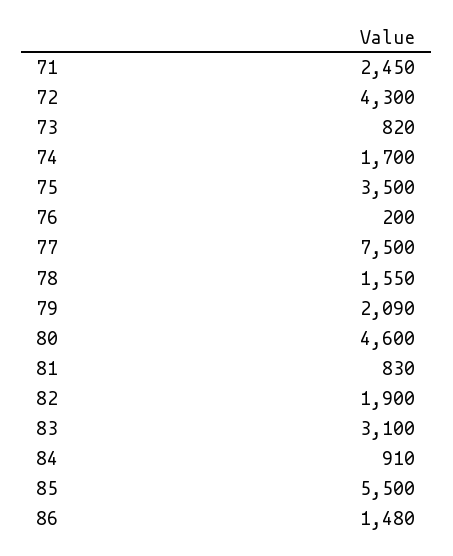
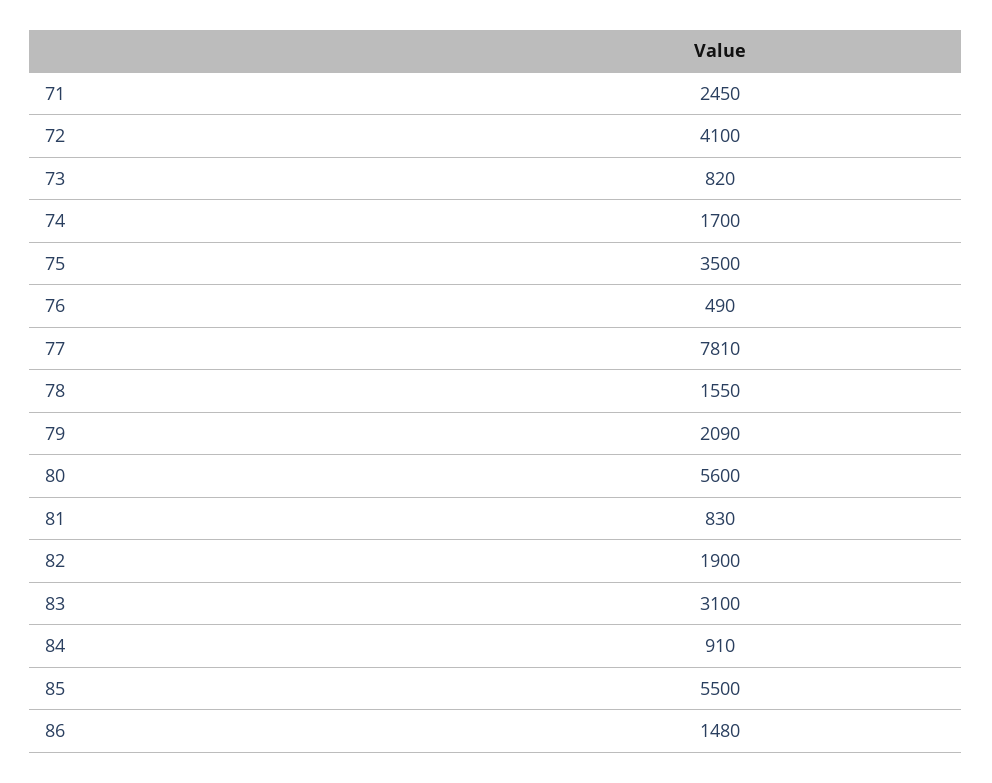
  {
    "71": 2450,
-   "72": 4300,
+   "72": 4100,
    "73": 820,
    "74": 1700,
    "75": 3500,
-   "76": 200,
+   "76": 490,
-   "77": 7500,
+   "77": 7810,
    "78": 1550,
    "79": 2090,
-   "80": 4600,
+   "80": 5600,
    "81": 830,
    "82": 1900,
    "83": 3100,
    "84": 910,
    "85": 5500,
    "86": 1480
  }

